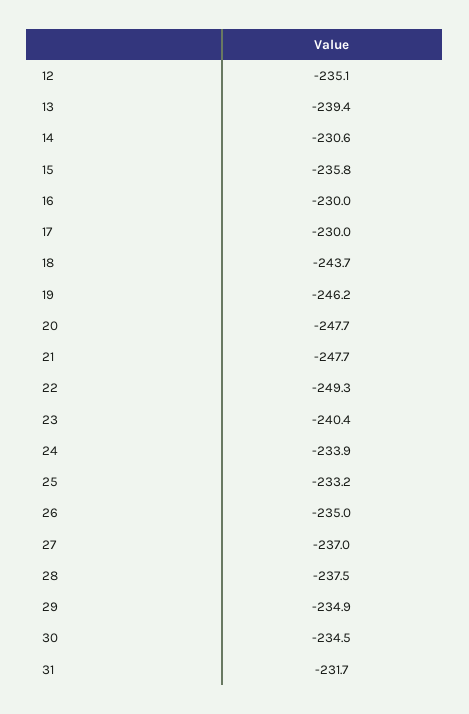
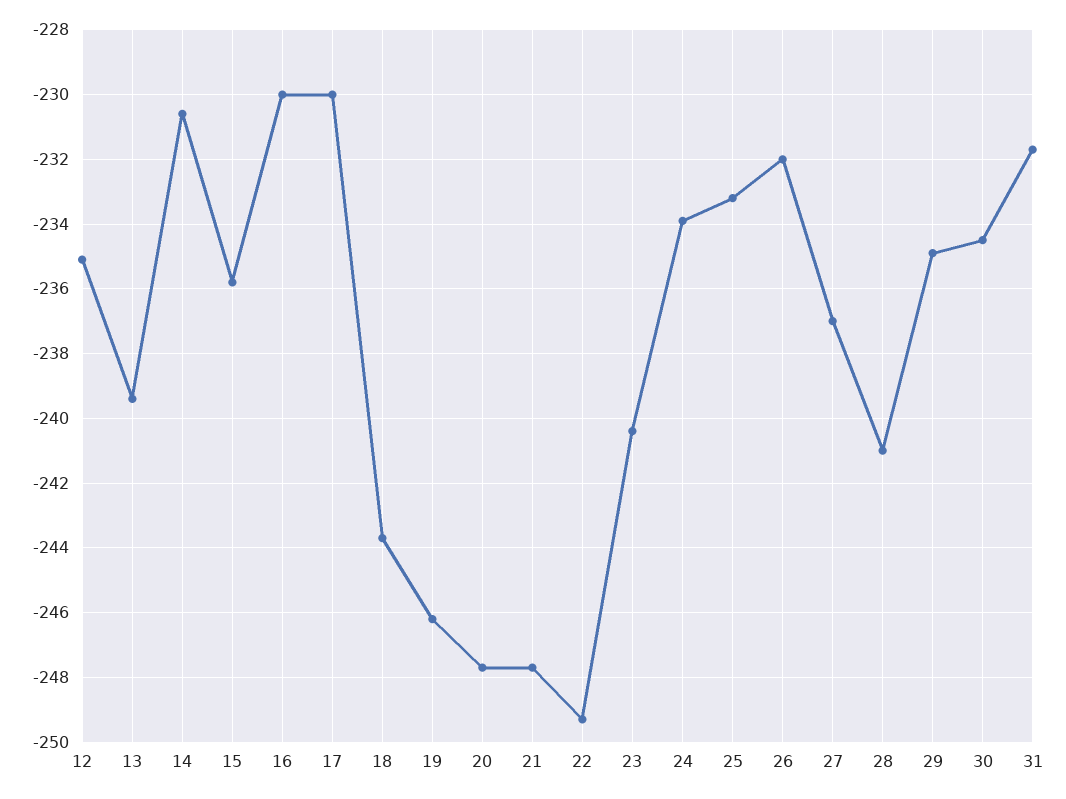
  {
    "12": -235.1,
    "13": -239.4,
    "14": -230.6,
    "15": -235.8,
    "16": -230,
    "17": -230,
    "18": -243.7,
    "19": -246.2,
    "20": -247.7,
    "21": -247.7,
    "22": -249.3,
    "23": -240.4,
    "24": -233.9,
    "25": -233.2,
-   "26": -235,
+   "26": -232,
    "27": -237,
-   "28": -237.5,
+   "28": -241,
    "29": -234.9,
    "30": -234.5,
    "31": -231.7
  }

